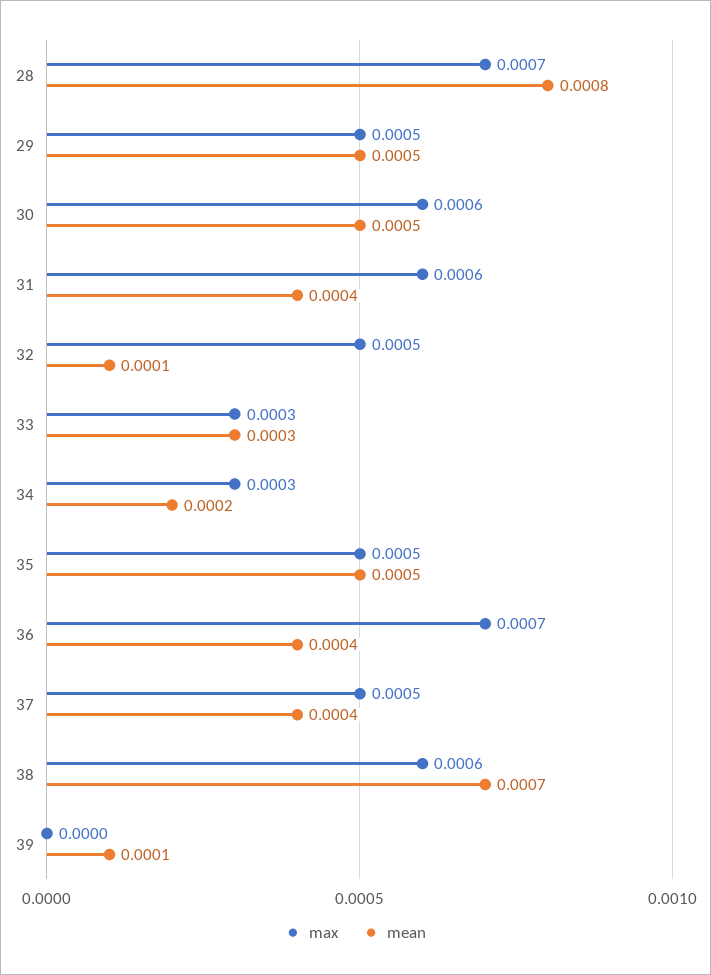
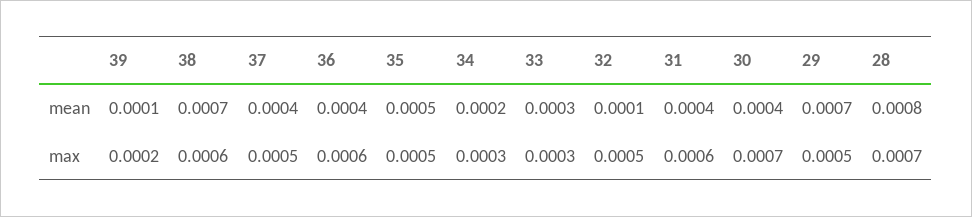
  {
    "max": {
      "28": 0.0007,
      "29": 0.0005,
-     "30": 0.0006,
+     "30": 0.0007,
      "31": 0.0006,
      "32": 0.0005,
      "33": 0.0003,
      "34": 0.0003,
      "35": 0.0005,
-     "36": 0.0007,
+     "36": 0.0006,
      "37": 0.0005,
      "38": 0.0006,
-     "39": 0
+     "39": 0.0002
    },
    "mean": {
      "28": 0.0008,
-     "29": 0.0005,
+     "29": 0.0007,
-     "30": 0.0005,
+     "30": 0.0004,
      "31": 0.0004,
      "32": 0.0001,
      "33": 0.0003,
      "34": 0.0002,
      "35": 0.0005,
      "36": 0.0004,
      "37": 0.0004,
      "38": 0.0007,
      "39": 0.0001
    }
  }

